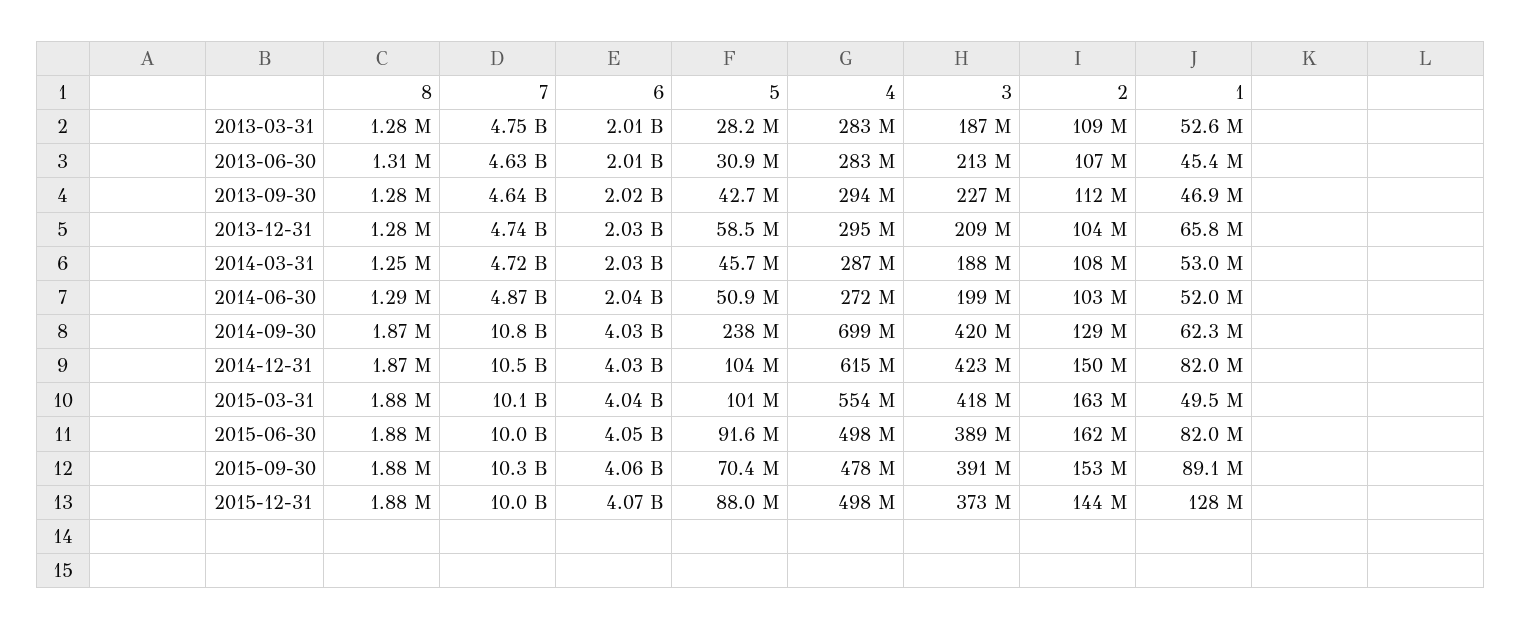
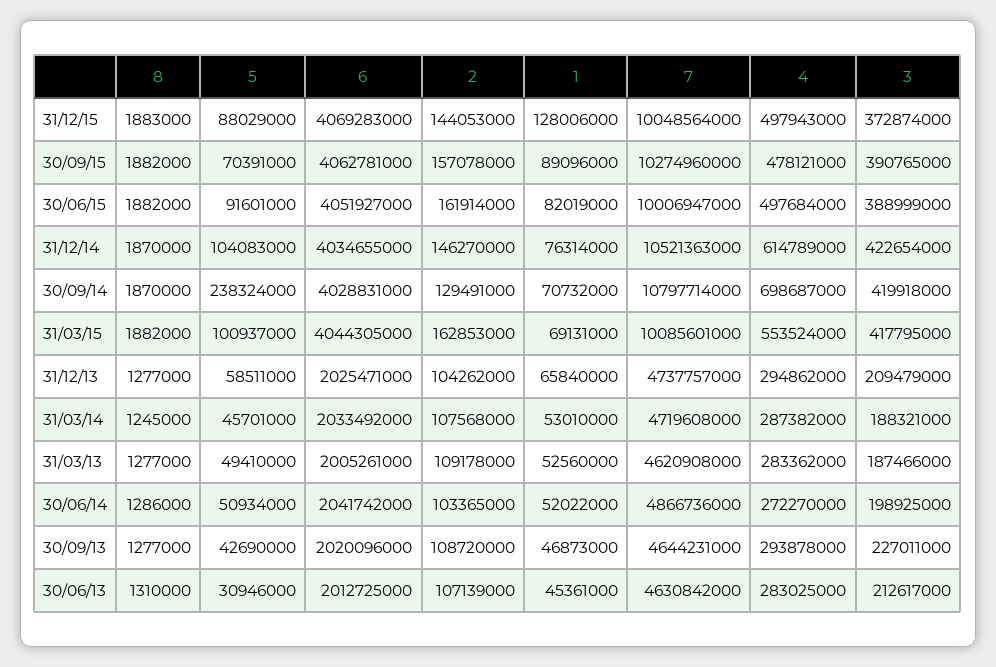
  {
    "8": {
      "2013-03-31": 1277000,
      "2013-06-30": 1310000,
      "2013-09-30": 1277000,
      "2013-12-31": 1277000,
      "2014-03-31": 1245000,
      "2014-06-30": 1286000,
      "2014-09-30": 1870000,
      "2014-12-31": 1870000,
      "2015-03-31": 1882000,
      "2015-06-30": 1882000,
      "2015-09-30": 1882000,
      "2015-12-31": 1883000
    },
    "7": {
-     "2013-03-31": 4750000000,
+     "2013-03-31": 4620908000,
      "2013-06-30": 4630842000,
      "2013-09-30": 4644231000,
      "2013-12-31": 4737757000,
      "2014-03-31": 4719608000,
      "2014-06-30": 4866736000,
      "2014-09-30": 10797714000,
      "2014-12-31": 10521363000,
      "2015-03-31": 10085601000,
      "2015-06-30": 10006947000,
      "2015-09-30": 10274960000,
      "2015-12-31": 10048564000
    },
    "6": {
      "2013-03-31": 2005261000,
      "2013-06-30": 2012725000,
      "2013-09-30": 2020096000,
      "2013-12-31": 2025471000,
      "2014-03-31": 2033492000,
      "2014-06-30": 2041742000,
      "2014-09-30": 4028831000,
      "2014-12-31": 4034655000,
      "2015-03-31": 4044305000,
      "2015-06-30": 4051927000,
      "2015-09-30": 4062781000,
      "2015-12-31": 4069283000
    },
    "5": {
-     "2013-03-31": 28200000,
+     "2013-03-31": 49410000,
      "2013-06-30": 30946000,
      "2013-09-30": 42690000,
      "2013-12-31": 58511000,
      "2014-03-31": 45701000,
      "2014-06-30": 50934000,
      "2014-09-30": 238324000,
      "2014-12-31": 104083000,
      "2015-03-31": 100937000,
      "2015-06-30": 91601000,
      "2015-09-30": 70391000,
      "2015-12-31": 88029000
    },
    "4": {
      "2013-03-31": 283362000,
      "2013-06-30": 283025000,
      "2013-09-30": 293878000,
      "2013-12-31": 294862000,
      "2014-03-31": 287382000,
      "2014-06-30": 272270000,
      "2014-09-30": 698687000,
      "2014-12-31": 614789000,
      "2015-03-31": 553524000,
      "2015-06-30": 497684000,
      "2015-09-30": 478121000,
      "2015-12-31": 497943000
    },
    "3": {
      "2013-03-31": 187466000,
      "2013-06-30": 212617000,
      "2013-09-30": 227011000,
      "2013-12-31": 209479000,
      "2014-03-31": 188321000,
      "2014-06-30": 198925000,
      "2014-09-30": 419918000,
      "2014-12-31": 422654000,
      "2015-03-31": 417795000,
      "2015-06-30": 388999000,
      "2015-09-30": 390765000,
      "2015-12-31": 372874000
    },
    "2": {
      "2013-03-31": 109178000,
      "2013-06-30": 107139000,
-     "2013-09-30": 112000000,
+     "2013-09-30": 108720000,
      "2013-12-31": 104262000,
      "2014-03-31": 107568000,
      "2014-06-30": 103365000,
      "2014-09-30": 129491000,
-     "2014-12-31": 150000000,
+     "2014-12-31": 146270000,
      "2015-03-31": 162853000,
      "2015-06-30": 161914000,
-     "2015-09-30": 153000000,
+     "2015-09-30": 157078000,
      "2015-12-31": 144053000
    },
    "1": {
      "2013-03-31": 52560000,
      "2013-06-30": 45361000,
      "2013-09-30": 46873000,
      "2013-12-31": 65840000,
      "2014-03-31": 53010000,
      "2014-06-30": 52022000,
-     "2014-09-30": 62300000,
+     "2014-09-30": 70732000,
-     "2014-12-31": 82000000,
+     "2014-12-31": 76314000,
-     "2015-03-31": 49500000,
+     "2015-03-31": 69131000,
      "2015-06-30": 82019000,
      "2015-09-30": 89096000,
      "2015-12-31": 128006000
    }
  }

